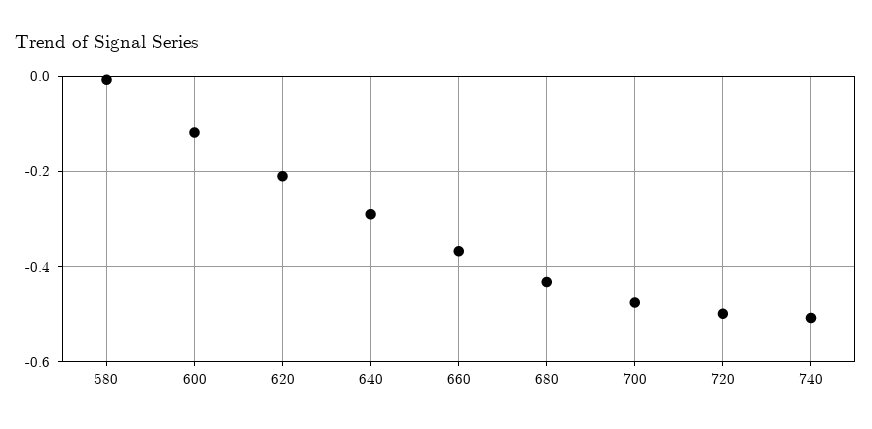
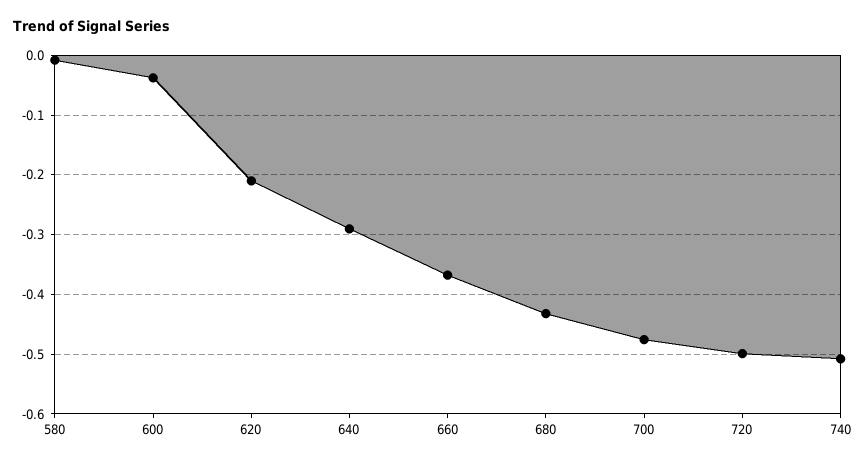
  {
    "580": 0,
-   "600": -0.12,
+   "600": -0.04,
    "620": -0.22,
    "640": -0.3,
    "660": -0.36,
    "680": -0.44,
    "700": -0.48,
    "720": -0.5,
    "740": -0.5
  }

